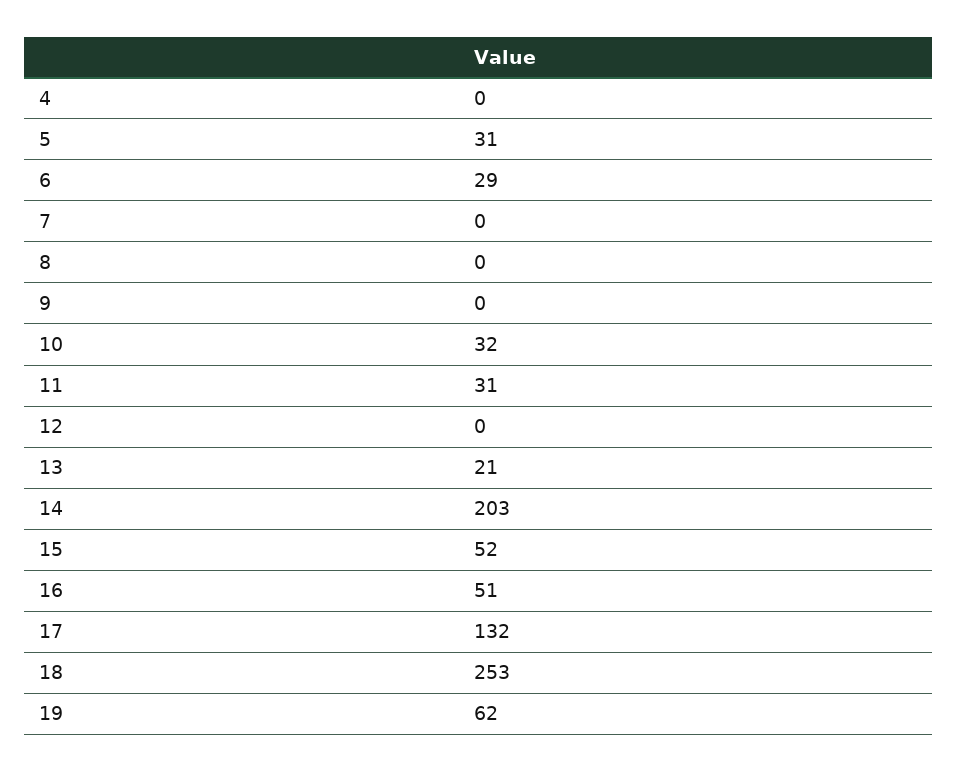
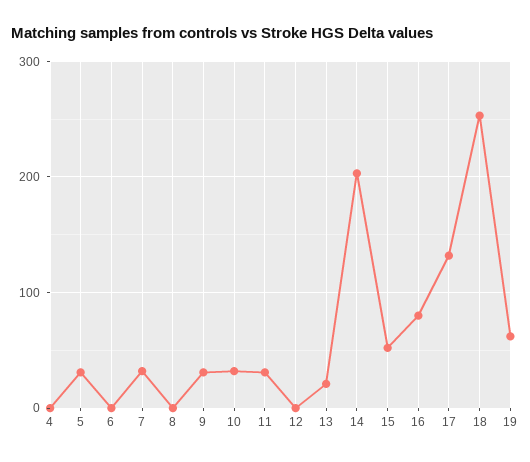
  {
    "4": 0,
    "5": 31,
-   "6": 29,
+   "6": 0,
-   "7": 0,
+   "7": 30,
    "8": 0,
-   "9": 0,
+   "9": 30,
    "10": 32,
    "11": 31,
    "12": 0,
    "13": 21,
    "14": 203,
    "15": 52,
-   "16": 51,
+   "16": 80,
    "17": 132,
    "18": 253,
    "19": 62
  }

